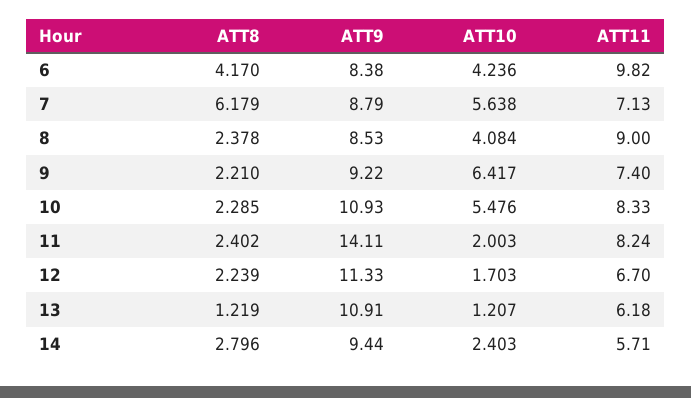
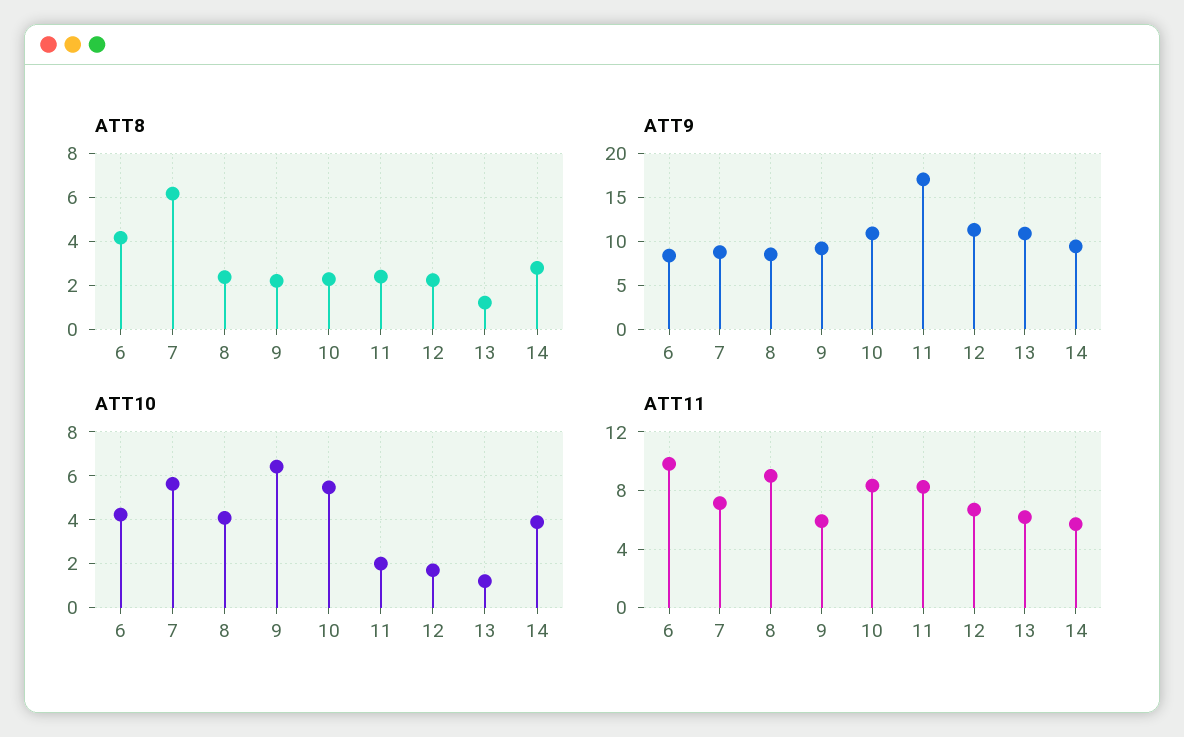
  {
    "ATT8": {
      "6": 4.17,
      "7": 6.179,
      "8": 2.378,
      "9": 2.21,
      "10": 2.285,
      "11": 2.402,
      "12": 2.239,
      "13": 1.219,
      "14": 2.796
    },
    "ATT9": {
      "6": 8.38,
      "7": 8.79,
      "8": 8.53,
      "9": 9.22,
      "10": 10.93,
-     "11": 14.11,
+     "11": 17,
      "12": 11.33,
      "13": 10.91,
      "14": 9.44
    },
    "ATT10": {
      "6": 4.236,
      "7": 5.638,
      "8": 4.084,
      "9": 6.417,
      "10": 5.476,
      "11": 2.003,
      "12": 1.703,
      "13": 1.207,
-     "14": 2.403
+     "14": 4
    },
    "ATT11": {
      "6": 9.82,
      "7": 7.13,
      "8": 9,
-     "9": 7.4,
+     "9": 6,
      "10": 8.33,
      "11": 8.24,
      "12": 6.7,
      "13": 6.18,
      "14": 5.71
    }
  }

